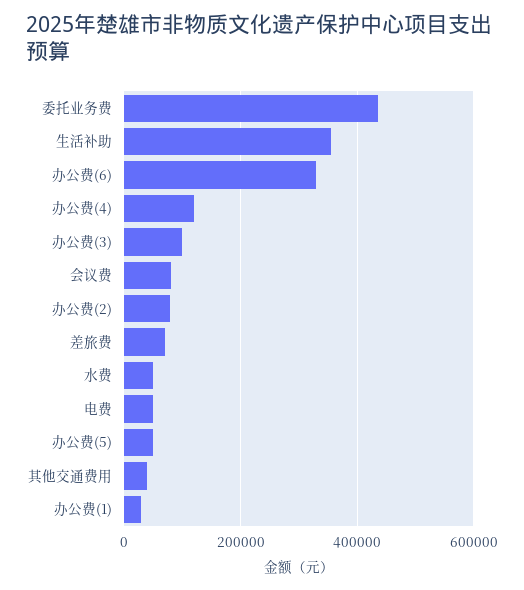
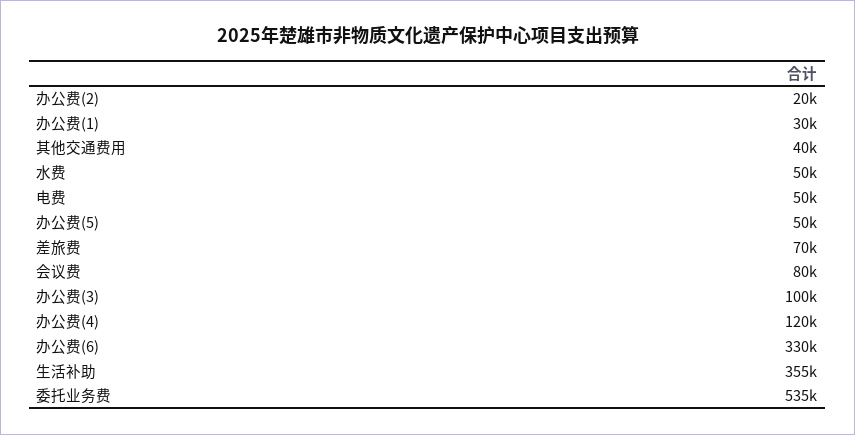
  {
-   "委托业务费": 440000,
+   "委托业务费": 535000,
    "生活补助": 355000,
    "办公费(6)": 330000,
    "办公费(4)": 120000,
    "办公费(3)": 100000,
    "会议费": 80000,
-   "办公费(2)": 80000,
+   "办公费(2)": 20000,
    "差旅费": 70000,
    "水费": 50000,
    "电费": 50000,
    "办公费(5)": 50000,
    "其他交通费用": 40000,
    "办公费(1)": 30000
  }

